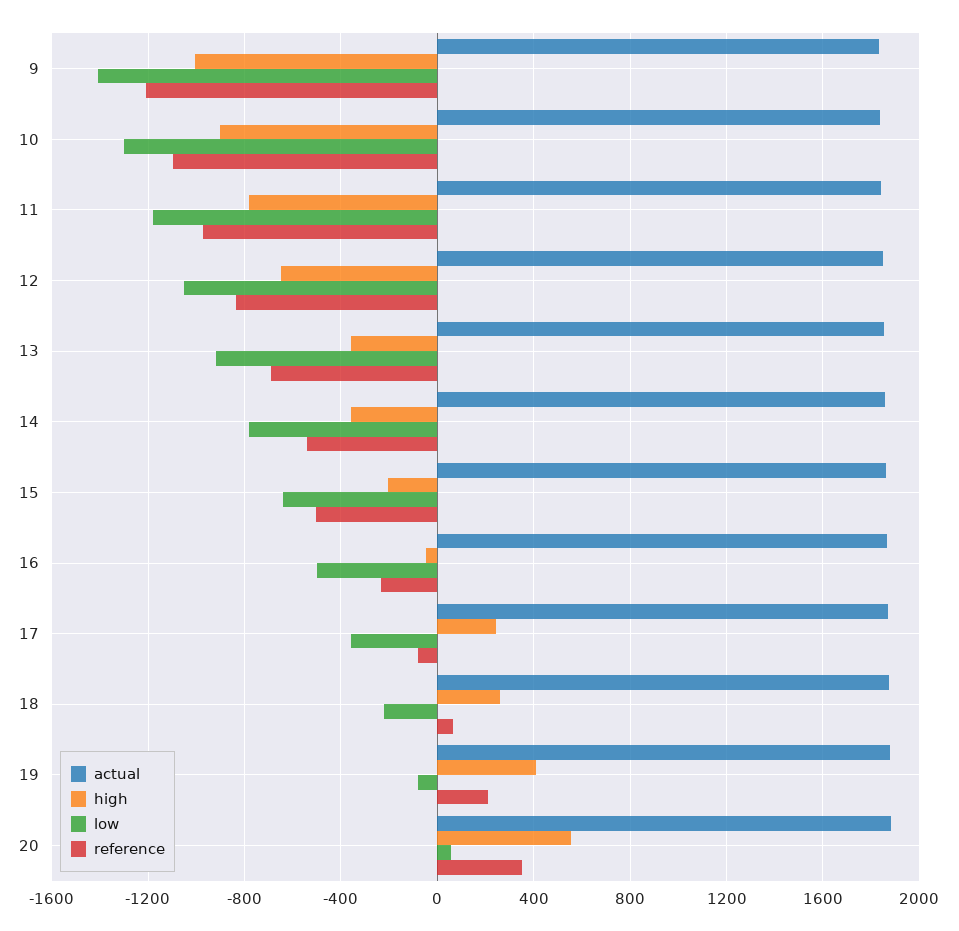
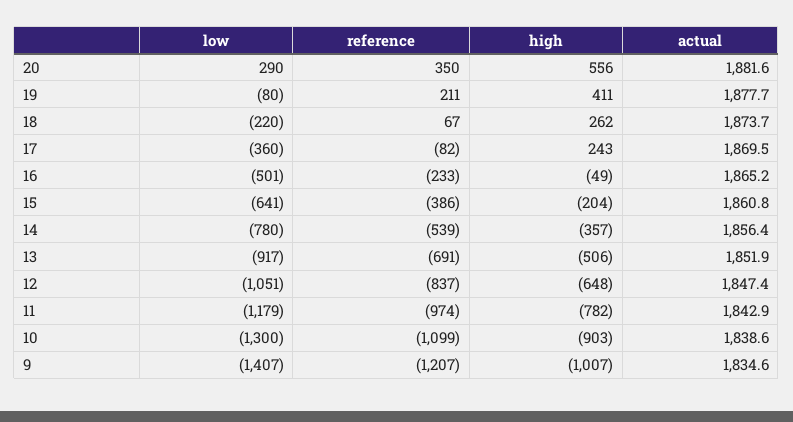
  {
    "actual": {
      "9": 1834.6,
      "10": 1838.6,
      "11": 1842.9,
      "12": 1847.4,
      "13": 1851.9,
      "14": 1856.4,
      "15": 1860.8,
      "16": 1865.2,
      "17": 1869.5,
      "18": 1873.7,
      "19": 1877.7,
      "20": 1881.6
    },
    "high": {
      "9": -1007,
      "10": -903,
      "11": -782,
      "12": -648,
-     "13": -350,
+     "13": -506,
      "14": -357,
      "15": -204,
      "16": -49,
      "17": 243,
      "18": 262,
      "19": 411,
      "20": 556
    },
    "low": {
      "9": -1407,
      "10": -1300,
      "11": -1179,
      "12": -1051,
      "13": -917,
      "14": -780,
      "15": -641,
      "16": -501,
      "17": -360,
      "18": -220,
      "19": -80,
-     "20": 50
+     "20": 290
    },
    "reference": {
      "9": -1207,
      "10": -1099,
      "11": -974,
      "12": -837,
      "13": -691,
      "14": -539,
-     "15": -500,
+     "15": -386,
      "16": -233,
      "17": -82,
      "18": 67,
      "19": 211,
      "20": 350
    }
  }

